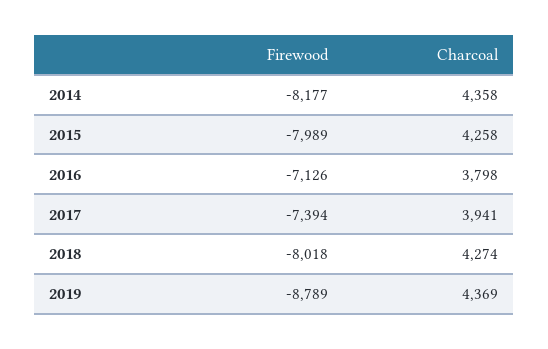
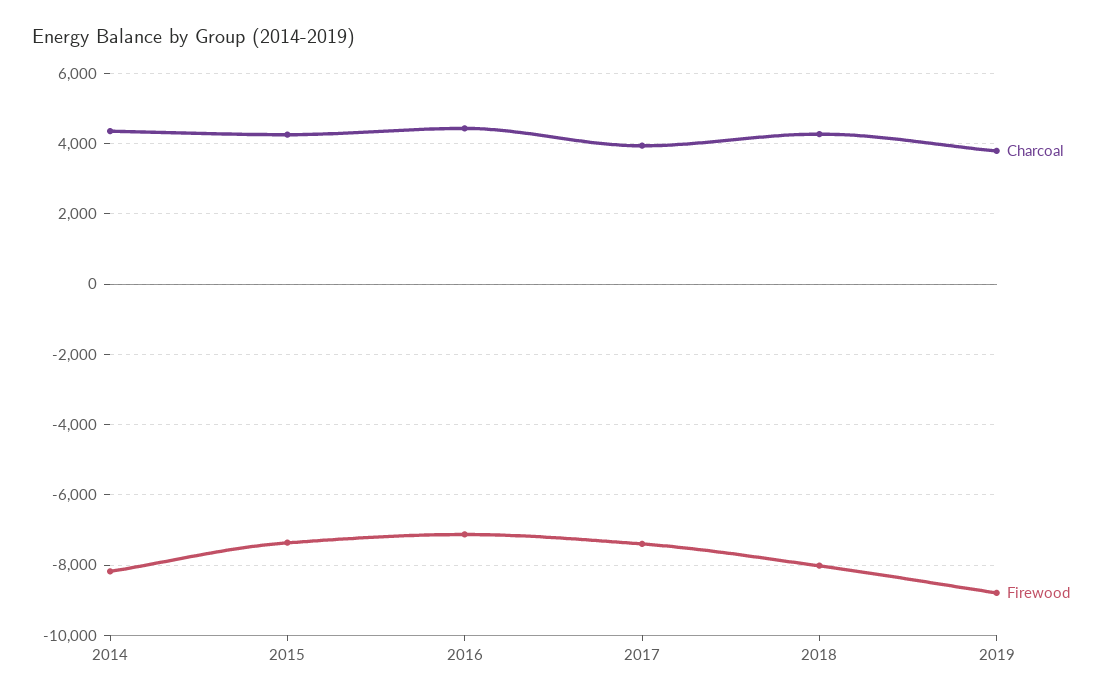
  {
    "Firewood": {
      "2014": -8177,
-     "2015": -7989,
+     "2015": -7400,
      "2016": -7126,
      "2017": -7394,
      "2018": -8018,
      "2019": -8789
    },
    "Charcoal": {
      "2014": 4358,
      "2015": 4258,
-     "2016": 3798,
+     "2016": 4400,
      "2017": 3941,
      "2018": 4274,
-     "2019": 4369
+     "2019": 3800
    }
  }

